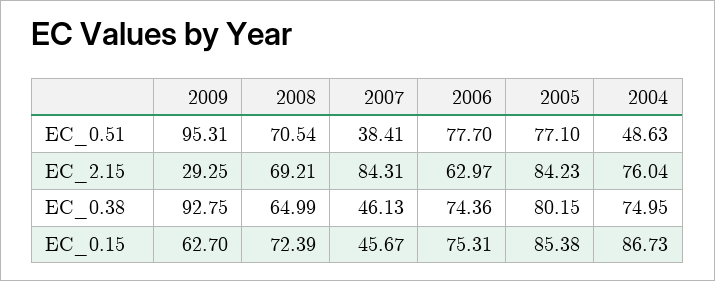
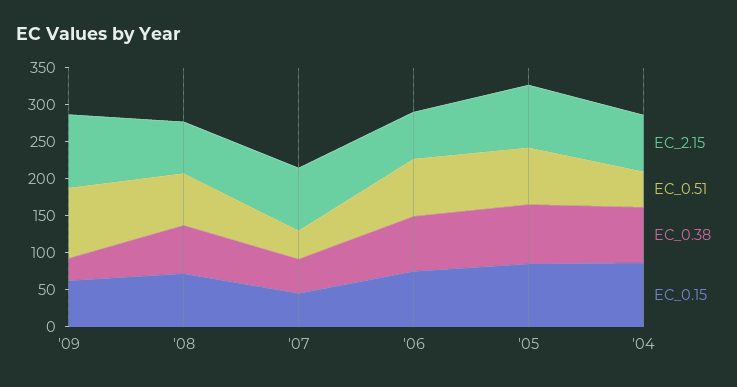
  {
    "EC_0.51": {
      "2009": 95.31,
      "2008": 70.54,
      "2007": 38.41,
      "2006": 77.7,
      "2005": 77.1,
      "2004": 48.63
    },
    "EC_2.15": {
-     "2009": 29.25,
+     "2009": 100,
      "2008": 69.21,
      "2007": 84.31,
      "2006": 62.97,
      "2005": 84.23,
      "2004": 76.04
    },
    "EC_0.38": {
-     "2009": 92.75,
+     "2009": 25,
      "2008": 64.99,
      "2007": 46.13,
      "2006": 74.36,
      "2005": 80.15,
      "2004": 74.95
    },
    "EC_0.15": {
      "2009": 62.7,
      "2008": 72.39,
      "2007": 45.67,
      "2006": 75.31,
      "2005": 85.38,
      "2004": 86.73
    }
  }

